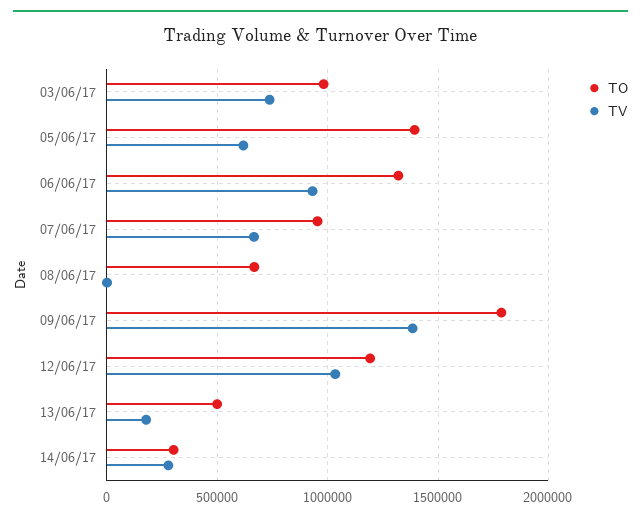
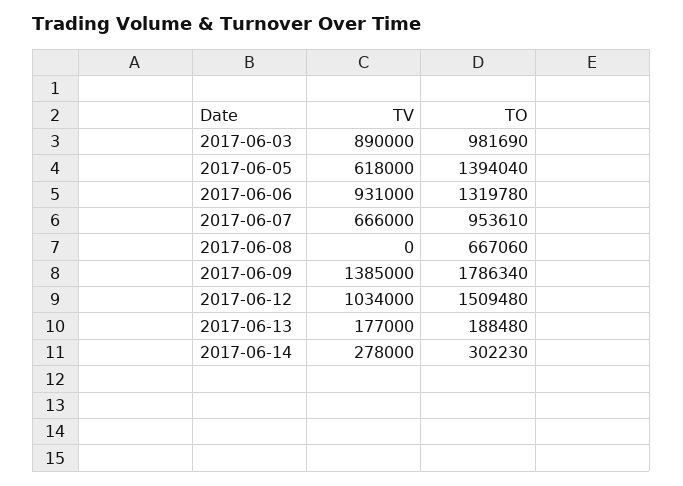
  {
    "TO": {
      "03/06/17": 981690,
      "05/06/17": 1394040,
      "06/06/17": 1319780,
      "07/06/17": 953610,
      "08/06/17": 667060,
      "09/06/17": 1786340,
-     "12/06/17": 1200000,
+     "12/06/17": 1509480,
-     "13/06/17": 500000,
+     "13/06/17": 188480,
      "14/06/17": 302230
    },
    "TV": {
-     "03/06/17": 750000,
+     "03/06/17": 890000,
      "05/06/17": 618000,
      "06/06/17": 931000,
      "07/06/17": 666000,
      "08/06/17": 0,
      "09/06/17": 1385000,
      "12/06/17": 1034000,
      "13/06/17": 177000,
      "14/06/17": 278000
    }
  }

